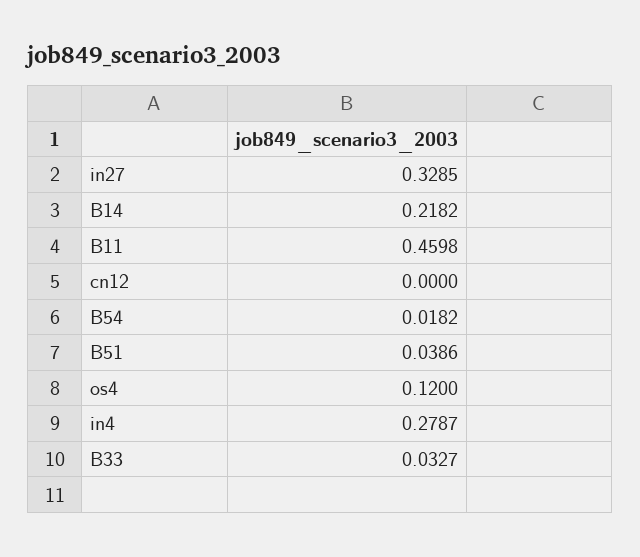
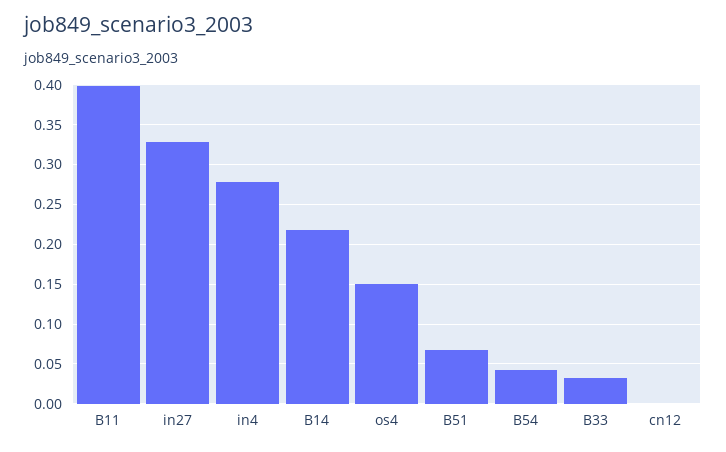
  {
    "in27": 0.3285,
    "B14": 0.2182,
-   "B11": 0.4598,
+   "B11": 0.4,
    "cn12": 0,
-   "B54": 0.0182,
+   "B54": 0.04,
-   "B51": 0.0386,
+   "B51": 0.07,
-   "os4": 0.12,
+   "os4": 0.15,
    "in4": 0.2787,
    "B33": 0.0327
  }

